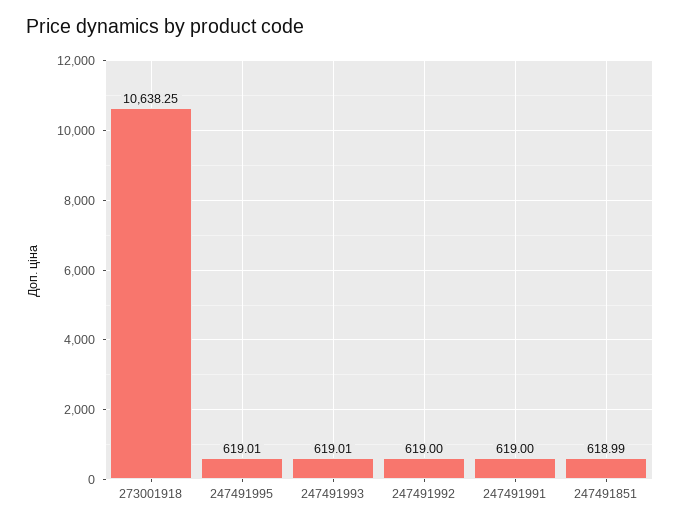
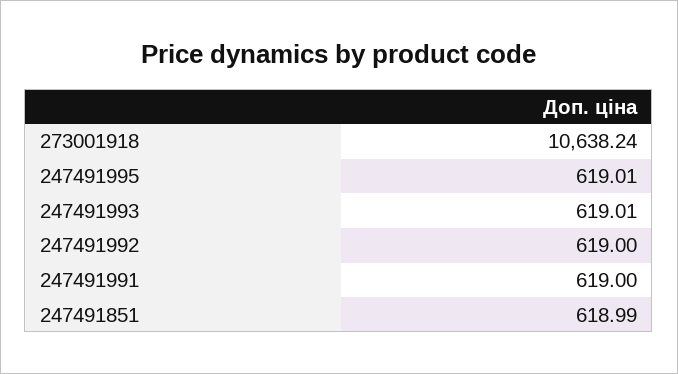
  {
-   "273001918": 10638.25,
+   "273001918": 10638.24,
    "247491995": 619.01,
    "247491993": 619.01,
    "247491992": 619,
    "247491991": 619,
    "247491851": 618.99
  }

